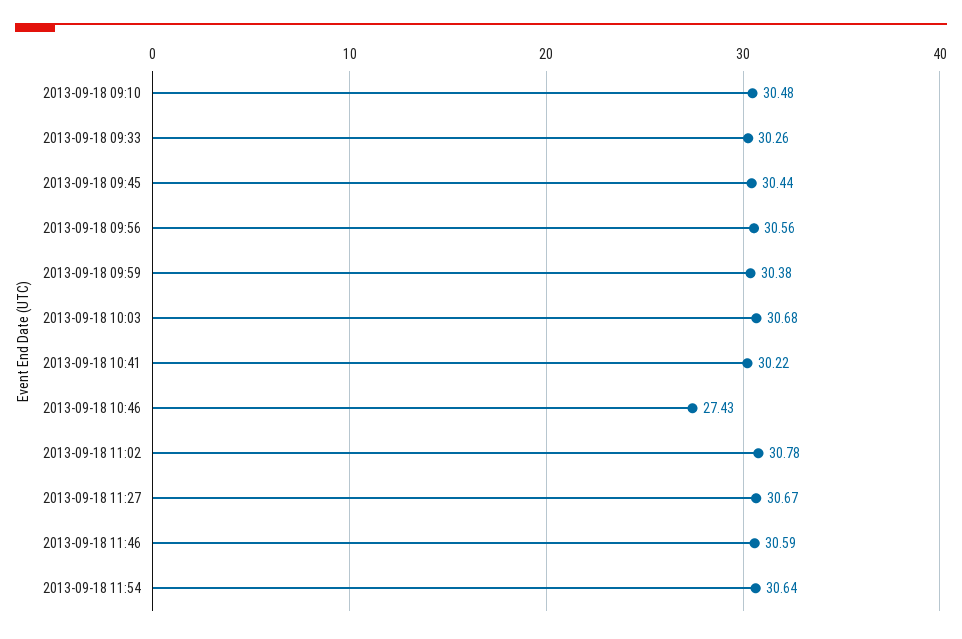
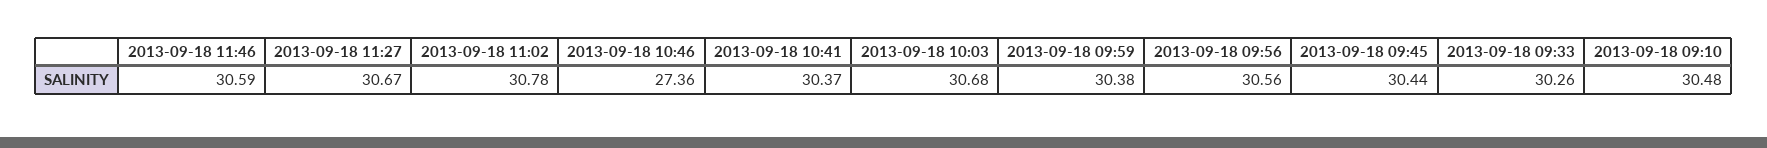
  {
    "2013-09-18 09:10": 30.48,
    "2013-09-18 09:33": 30.26,
    "2013-09-18 09:45": 30.44,
    "2013-09-18 09:56": 30.56,
    "2013-09-18 09:59": 30.38,
    "2013-09-18 10:03": 30.68,
-   "2013-09-18 10:41": 30.22,
+   "2013-09-18 10:41": 30.37,
-   "2013-09-18 10:46": 27.43,
+   "2013-09-18 10:46": 27.36,
    "2013-09-18 11:02": 30.78,
    "2013-09-18 11:27": 30.67,
-   "2013-09-18 11:46": 30.59,
+   "2013-09-18 11:46": 30.59
-   "2013-09-18 11:54": 30.64
  }

